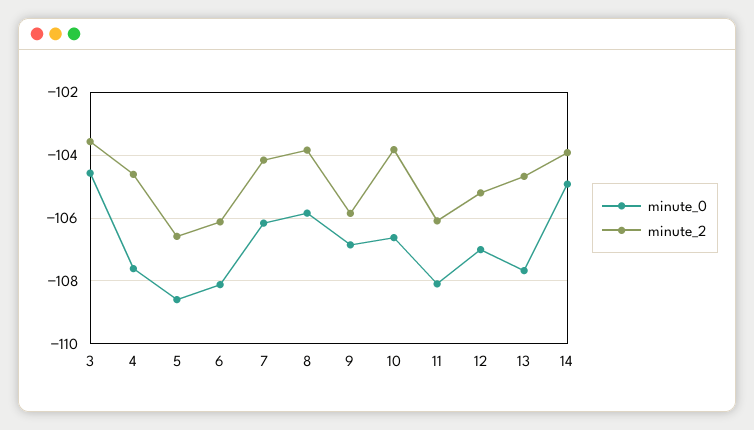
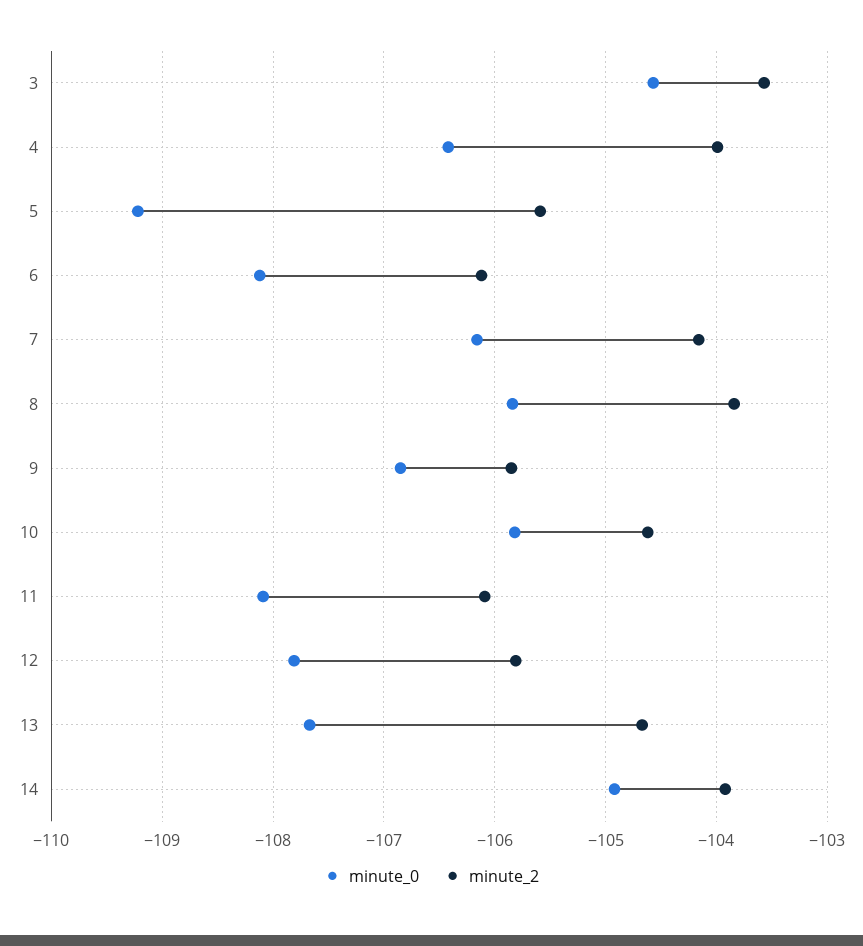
  {
    "minute_0": {
      "3": -104.6,
-     "4": -107.6,
+     "4": -106.4,
-     "5": -108.6,
+     "5": -109.2,
      "6": -108.1,
      "7": -106.2,
      "8": -105.8,
      "9": -106.9,
-     "10": -106.6,
+     "10": -105.8,
      "11": -108.1,
-     "12": -107,
+     "12": -107.8,
      "13": -107.7,
      "14": -104.9
    },
    "minute_2": {
      "3": -103.6,
-     "4": -104.6,
+     "4": -104,
-     "5": -106.6,
+     "5": -105.6,
      "6": -106.1,
      "7": -104.2,
      "8": -103.8,
      "9": -105.9,
-     "10": -103.8,
+     "10": -104.6,
      "11": -106.1,
-     "12": -105.2,
+     "12": -105.8,
      "13": -104.7,
      "14": -103.9
    }
  }

